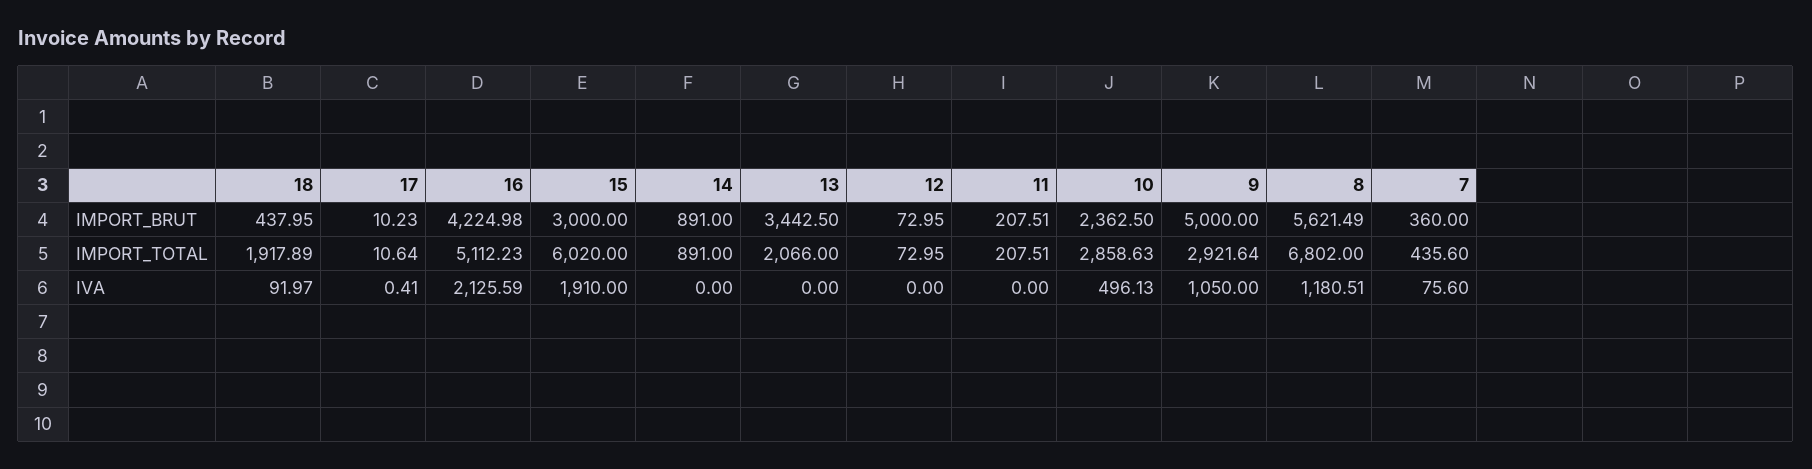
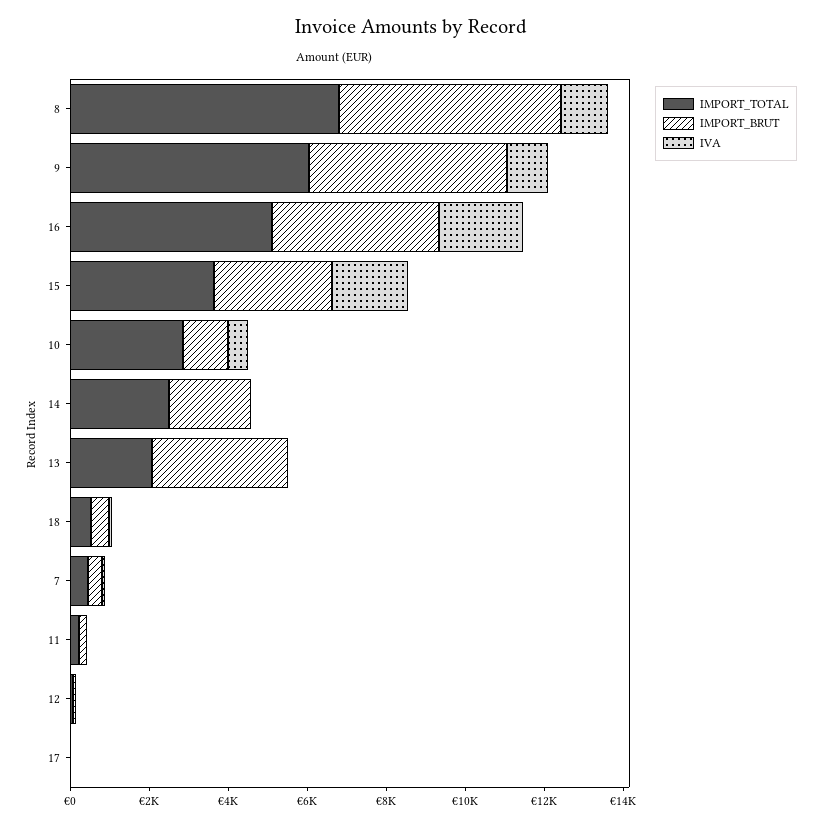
  {
    "IMPORT_BRUT": {
      "18": 437.95,
      "17": 10.23,
      "16": 4224.98,
      "15": 3000,
-     "14": 891,
+     "14": 2000,
      "13": 3442.5,
      "12": 72.95,
      "11": 207.51,
-     "10": 2362.5,
+     "10": 1000,
      "9": 5000,
      "8": 5621.49,
      "7": 360
    },
    "IMPORT_TOTAL": {
-     "18": 1917.89,
+     "18": 500,
      "17": 10.64,
      "16": 5112.23,
-     "15": 6020,
+     "15": 3500,
-     "14": 891,
+     "14": 2500,
      "13": 2066,
      "12": 72.95,
      "11": 207.51,
      "10": 2858.63,
-     "9": 2921.64,
+     "9": 6000,
      "8": 6802,
      "7": 435.6
    },
    "IVA": {
      "18": 91.97,
      "17": 0.41,
      "16": 2125.59,
      "15": 1910,
      "14": 0,
      "13": 0,
      "12": 0,
      "11": 0,
      "10": 496.13,
      "9": 1050,
      "8": 1180.51,
      "7": 75.6
    }
  }

